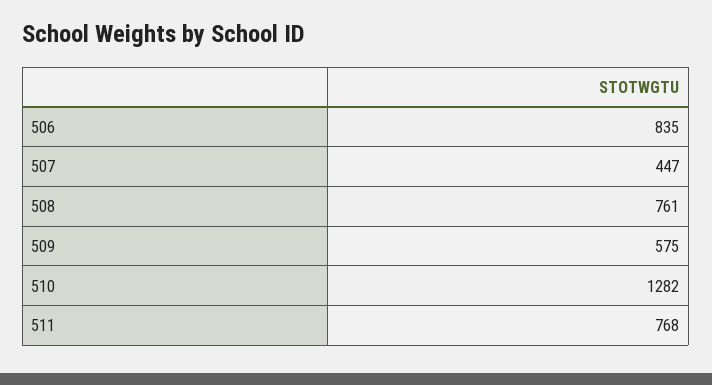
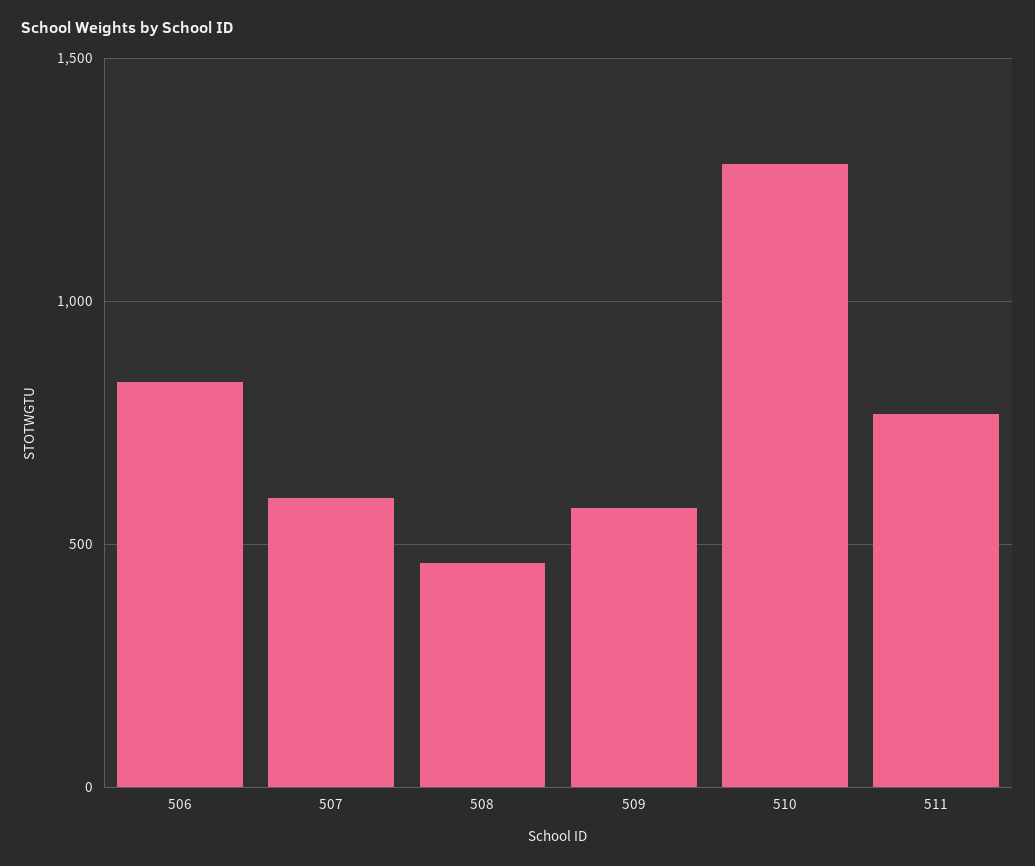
  {
    "506": 835,
-   "507": 447,
+   "507": 600,
-   "508": 761,
+   "508": 450,
    "509": 575,
    "510": 1282,
    "511": 768
  }

